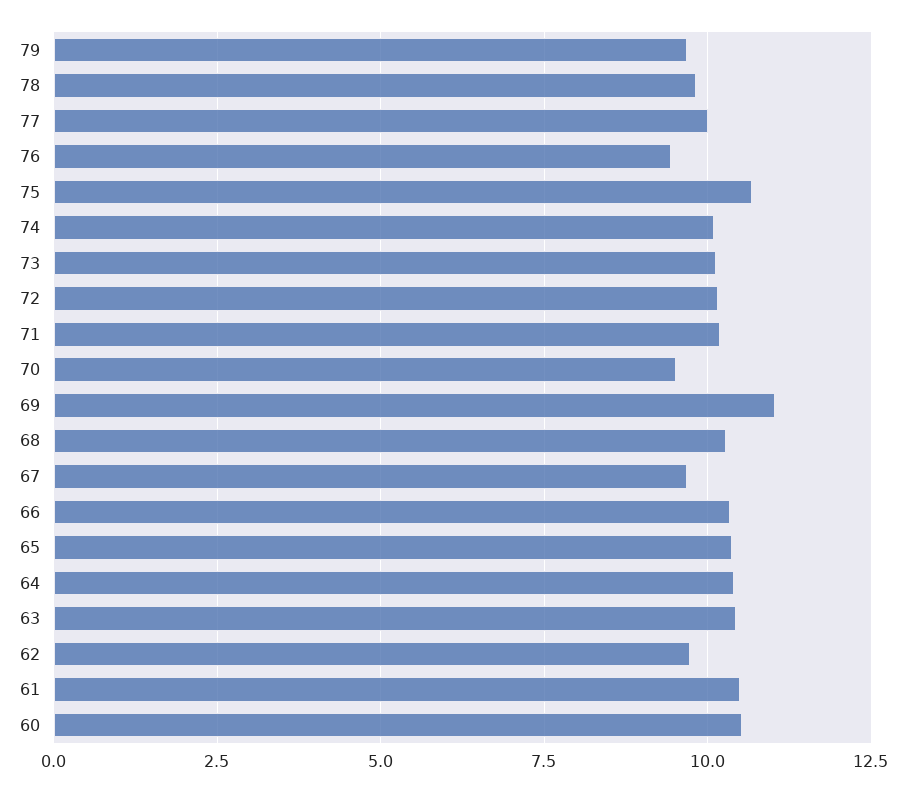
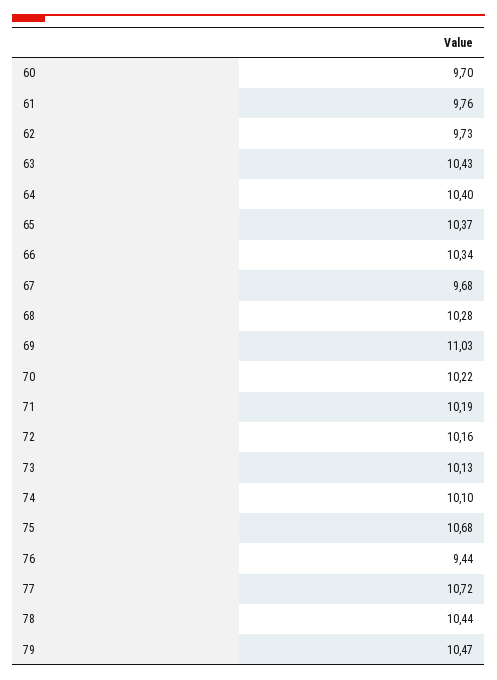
  {
-   "79": 9.75,
+   "79": 10.47,
-   "78": 9.75,
+   "78": 10.44,
-   "77": 10,
+   "77": 10.72,
    "76": 9.44,
    "75": 10.68,
    "74": 10.1,
    "73": 10.13,
    "72": 10.16,
    "71": 10.19,
-   "70": 9.5,
+   "70": 10.22,
    "69": 11.03,
    "68": 10.28,
    "67": 9.68,
    "66": 10.34,
    "65": 10.37,
    "64": 10.4,
    "63": 10.43,
    "62": 9.73,
-   "61": 10.5,
+   "61": 9.76,
-   "60": 10.5
+   "60": 9.7
  }

